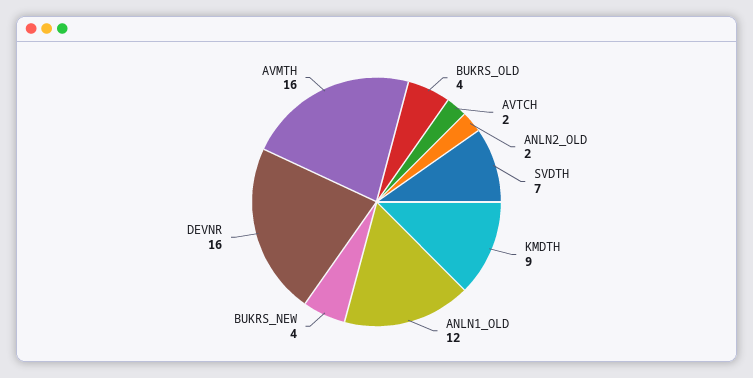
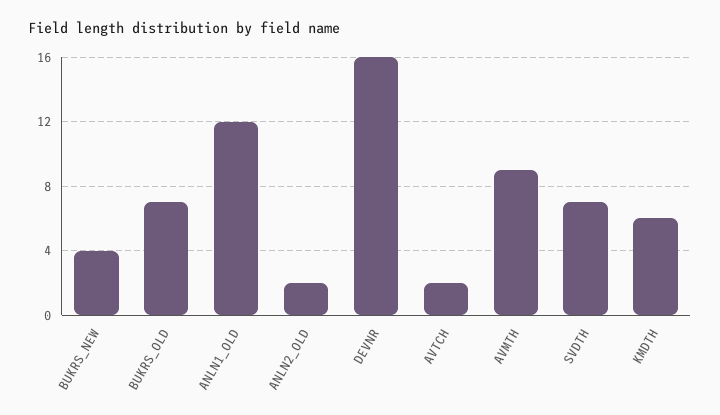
  {
-   "BUKRS_OLD": 4,
+   "BUKRS_OLD": 7,
    "AVTCH": 2,
    "ANLN2_OLD": 2,
    "SVDTH": 7,
-   "KMDTH": 9,
+   "KMDTH": 6,
    "ANLN1_OLD": 12,
    "BUKRS_NEW": 4,
    "DEVNR": 16,
-   "AVMTH": 16
+   "AVMTH": 9
  }

